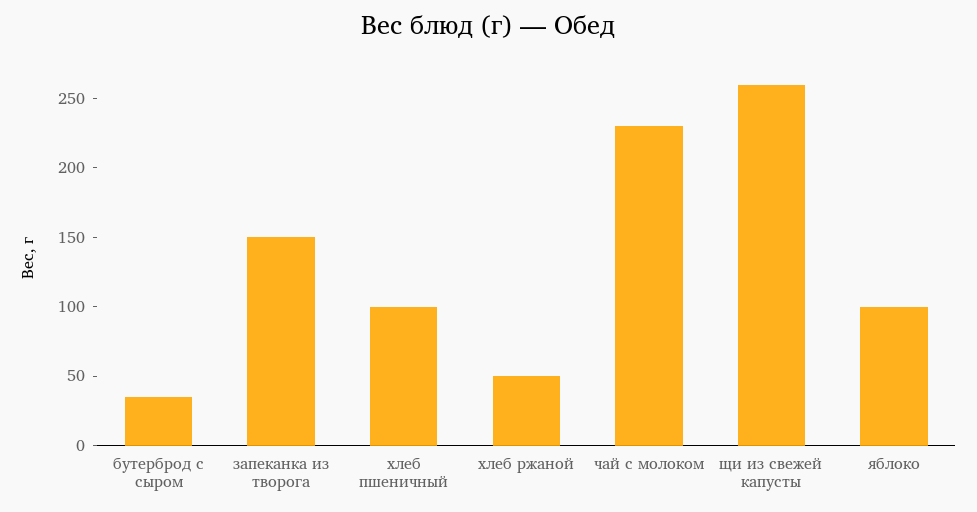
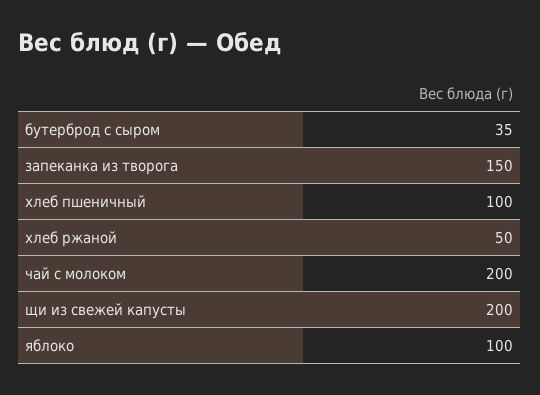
  {
    "бутерброд с сыром": 35,
    "запеканка из творога": 150,
    "хлеб пшеничный": 100,
    "хлеб ржаной": 50,
-   "чай с молоком": 230,
+   "чай с молоком": 200,
-   "щи из свежей капусты": 260,
+   "щи из свежей капусты": 200,
    "яблоко": 100
  }

